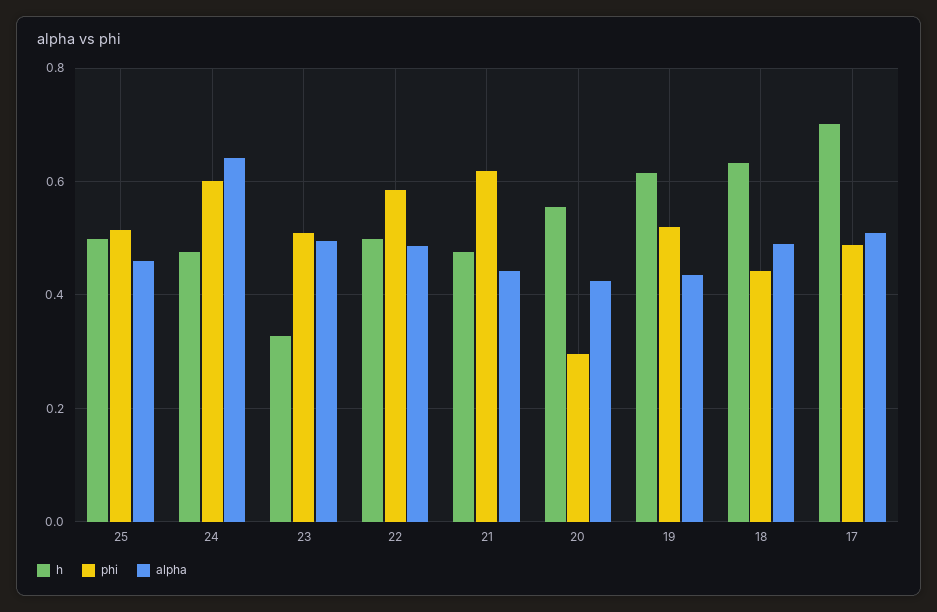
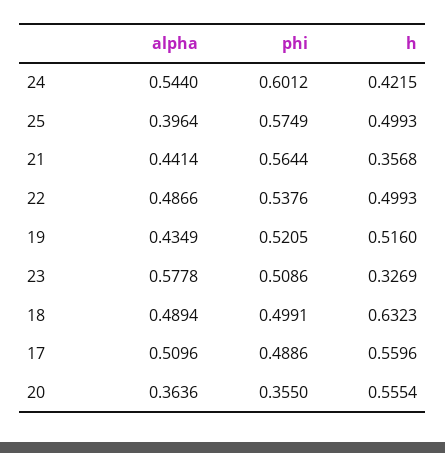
  {
    "h": {
      "25": 0.4993,
-     "24": 0.48,
+     "24": 0.4215,
      "23": 0.3269,
      "22": 0.4993,
-     "21": 0.48,
+     "21": 0.3568,
      "20": 0.5554,
-     "19": 0.62,
+     "19": 0.516,
      "18": 0.6323,
-     "17": 0.7
+     "17": 0.5596
    },
    "phi": {
-     "25": 0.52,
+     "25": 0.5749,
      "24": 0.6012,
      "23": 0.5086,
-     "22": 0.58,
+     "22": 0.5376,
-     "21": 0.62,
+     "21": 0.5644,
-     "20": 0.3,
+     "20": 0.355,
      "19": 0.5205,
-     "18": 0.44,
+     "18": 0.4991,
      "17": 0.4886
    },
    "alpha": {
-     "25": 0.46,
+     "25": 0.3964,
-     "24": 0.64,
+     "24": 0.544,
-     "23": 0.5,
+     "23": 0.5778,
      "22": 0.4866,
      "21": 0.4414,
-     "20": 0.42,
+     "20": 0.3636,
      "19": 0.4349,
      "18": 0.4894,
      "17": 0.5096
    }
  }

